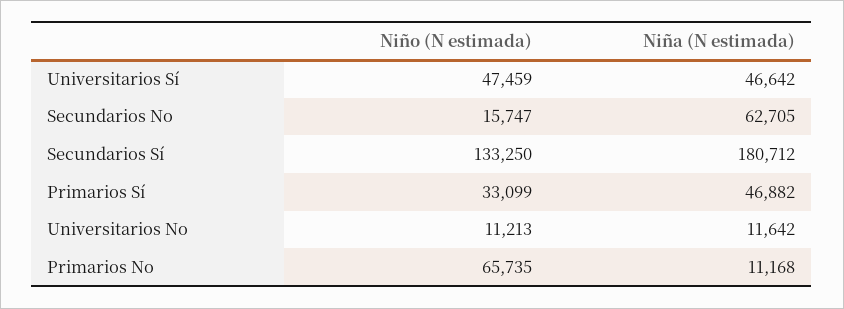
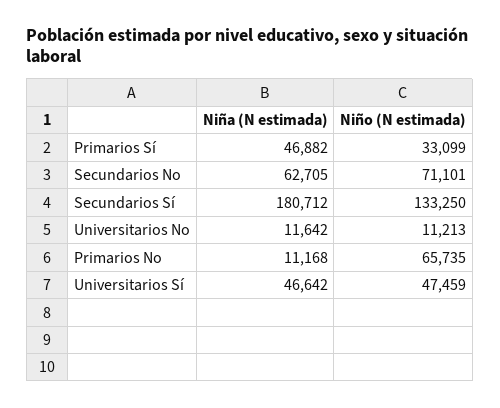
  {
    "Niño (N estimada)": {
      "Universitarios Sí": 47459,
-     "Secundarios No": 15747,
+     "Secundarios No": 71101,
      "Secundarios Sí": 133250,
      "Primarios Sí": 33099,
      "Universitarios No": 11213,
      "Primarios No": 65735
    },
    "Niña (N estimada)": {
      "Universitarios Sí": 46642,
      "Secundarios No": 62705,
      "Secundarios Sí": 180712,
      "Primarios Sí": 46882,
      "Universitarios No": 11642,
      "Primarios No": 11168
    }
  }

